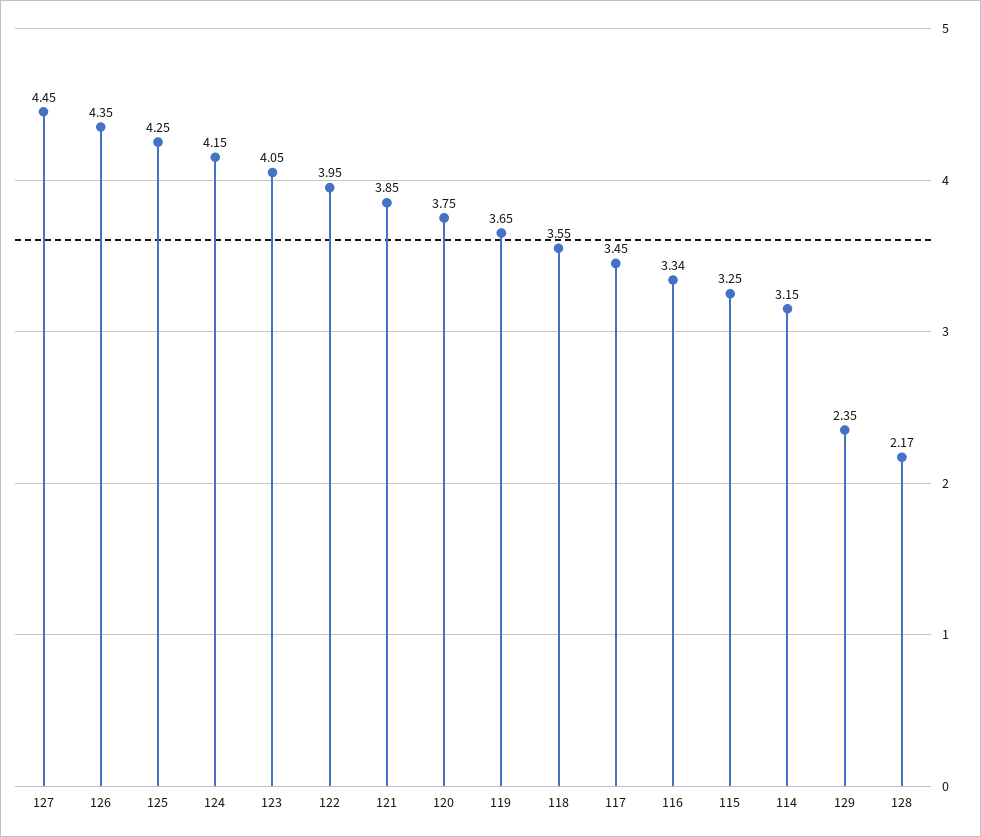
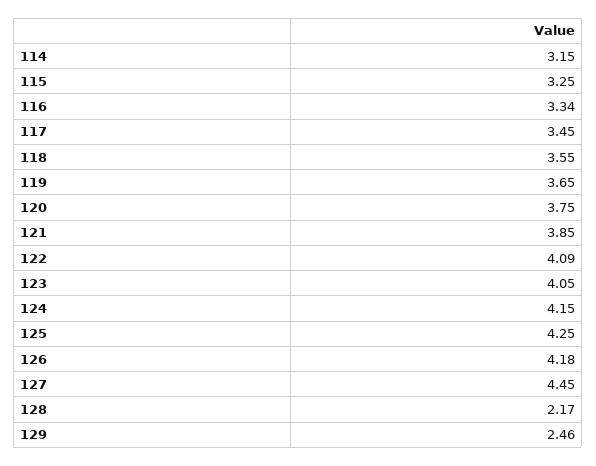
  {
    "127": 4.45,
-   "126": 4.35,
+   "126": 4.18,
    "125": 4.25,
    "124": 4.15,
    "123": 4.05,
-   "122": 3.95,
+   "122": 4.09,
    "121": 3.85,
    "120": 3.75,
    "119": 3.65,
    "118": 3.55,
    "117": 3.45,
    "116": 3.34,
    "115": 3.25,
    "114": 3.15,
-   "129": 2.35,
+   "129": 2.46,
    "128": 2.17
  }

